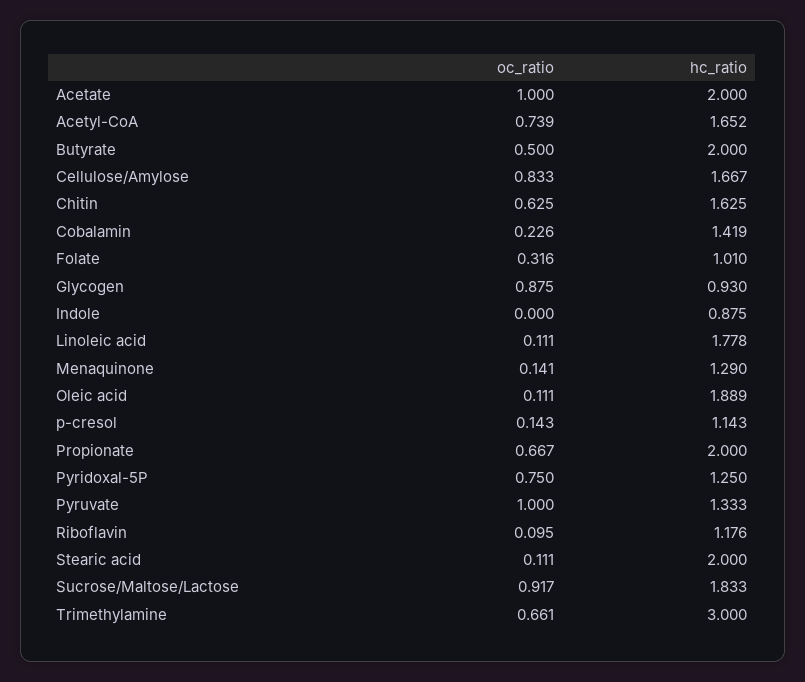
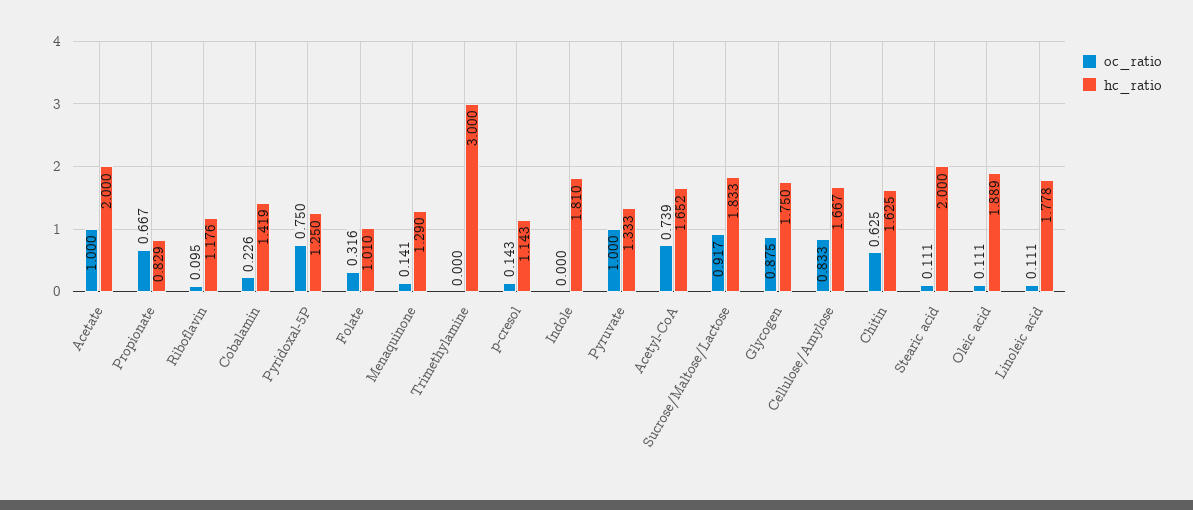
  {
    "oc_ratio": {
      "Acetate": 1,
      "Acetyl-CoA": 0.739,
-     "Butyrate": 0.5,
      "Cellulose/Amylose": 0.833,
      "Chitin": 0.625,
      "Cobalamin": 0.226,
      "Folate": 0.316,
      "Glycogen": 0.875,
      "Indole": 0,
      "Linoleic acid": 0.111,
      "Menaquinone": 0.141,
      "Oleic acid": 0.111,
      "p-cresol": 0.143,
      "Propionate": 0.667,
      "Pyridoxal-5P": 0.75,
      "Pyruvate": 1,
      "Riboflavin": 0.095,
      "Stearic acid": 0.111,
      "Sucrose/Maltose/Lactose": 0.917,
-     "Trimethylamine": 0.661
+     "Trimethylamine": 0
    },
    "hc_ratio": {
      "Acetate": 2,
      "Acetyl-CoA": 1.652,
-     "Butyrate": 2,
      "Cellulose/Amylose": 1.667,
      "Chitin": 1.625,
      "Cobalamin": 1.419,
      "Folate": 1.01,
-     "Glycogen": 0.93,
+     "Glycogen": 1.75,
-     "Indole": 0.875,
+     "Indole": 1.81,
      "Linoleic acid": 1.778,
      "Menaquinone": 1.29,
      "Oleic acid": 1.889,
      "p-cresol": 1.143,
-     "Propionate": 2,
+     "Propionate": 0.829,
      "Pyridoxal-5P": 1.25,
      "Pyruvate": 1.333,
      "Riboflavin": 1.176,
      "Stearic acid": 2,
      "Sucrose/Maltose/Lactose": 1.833,
      "Trimethylamine": 3
    }
  }

